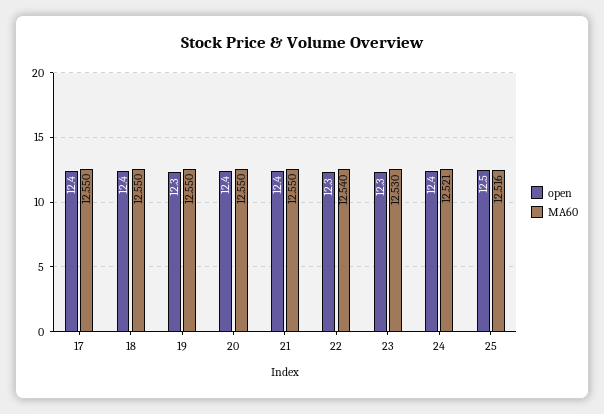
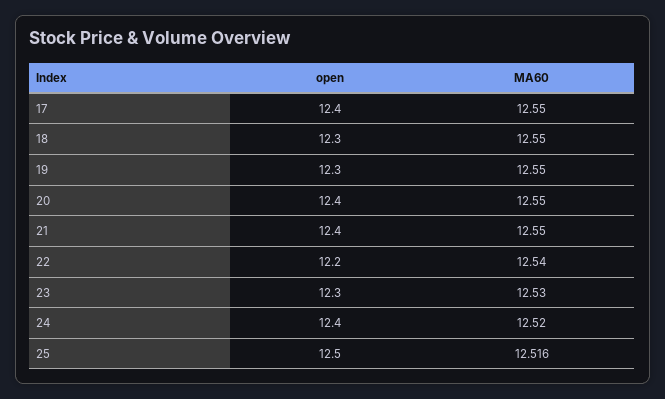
  {
    "open": {
      "17": 12.4,
-     "18": 12.4,
+     "18": 12.3,
      "19": 12.3,
      "20": 12.4,
      "21": 12.4,
-     "22": 12.3,
+     "22": 12.2,
      "23": 12.3,
      "24": 12.4,
      "25": 12.5
    },
    "MA60": {
      "17": 12.55,
      "18": 12.55,
      "19": 12.55,
      "20": 12.55,
      "21": 12.55,
      "22": 12.54,
      "23": 12.53,
-     "24": 12.521,
+     "24": 12.52,
      "25": 12.516
    }
  }

